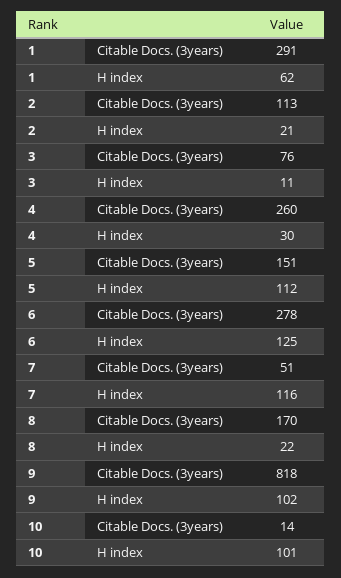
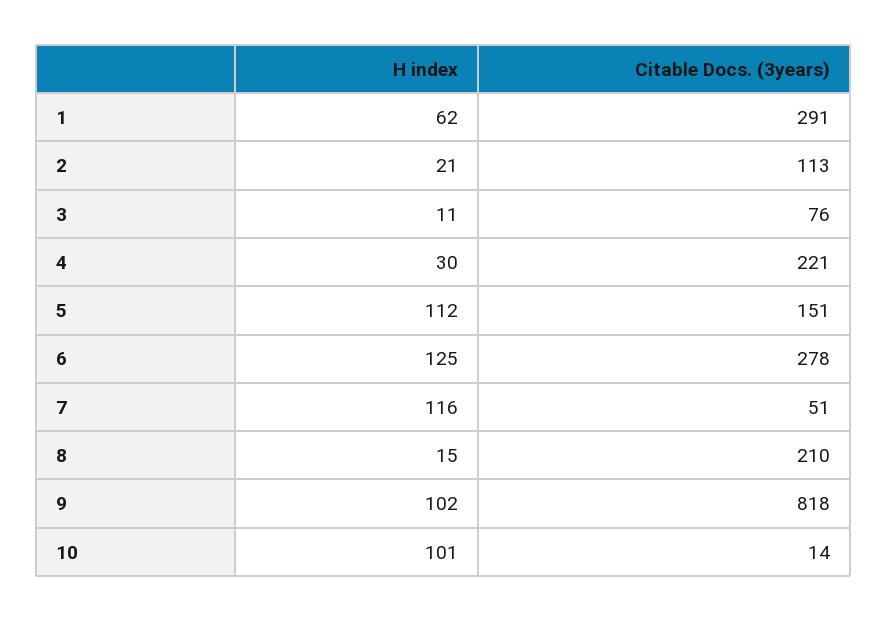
  {
    "1": {
      "Citable Docs. (3years)": 291,
      "H index": 62
    },
    "2": {
      "Citable Docs. (3years)": 113,
      "H index": 21
    },
    "3": {
      "Citable Docs. (3years)": 76,
      "H index": 11
    },
    "4": {
-     "Citable Docs. (3years)": 260,
+     "Citable Docs. (3years)": 221,
      "H index": 30
    },
    "5": {
      "Citable Docs. (3years)": 151,
      "H index": 112
    },
    "6": {
      "Citable Docs. (3years)": 278,
      "H index": 125
    },
    "7": {
      "Citable Docs. (3years)": 51,
      "H index": 116
    },
    "8": {
-     "Citable Docs. (3years)": 170,
+     "Citable Docs. (3years)": 210,
-     "H index": 22
+     "H index": 15
    },
    "9": {
      "Citable Docs. (3years)": 818,
      "H index": 102
    },
    "10": {
      "Citable Docs. (3years)": 14,
      "H index": 101
    }
  }

